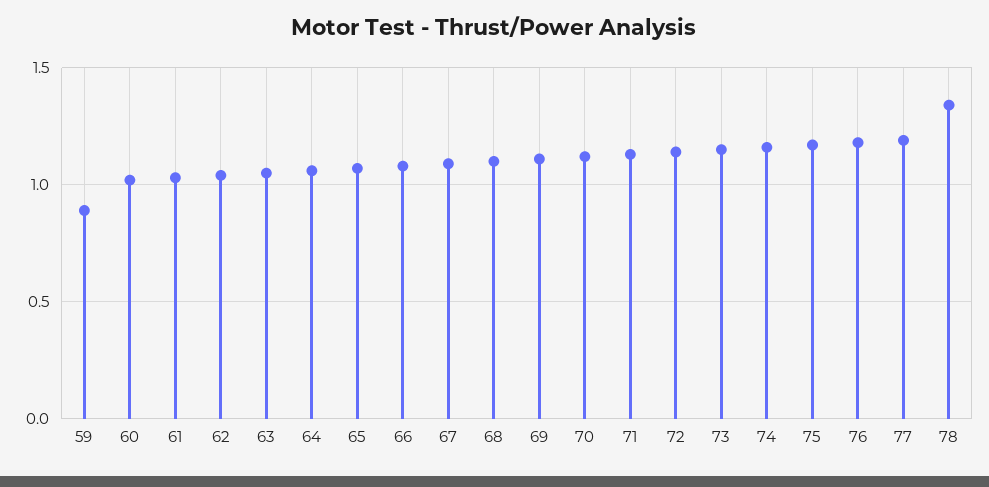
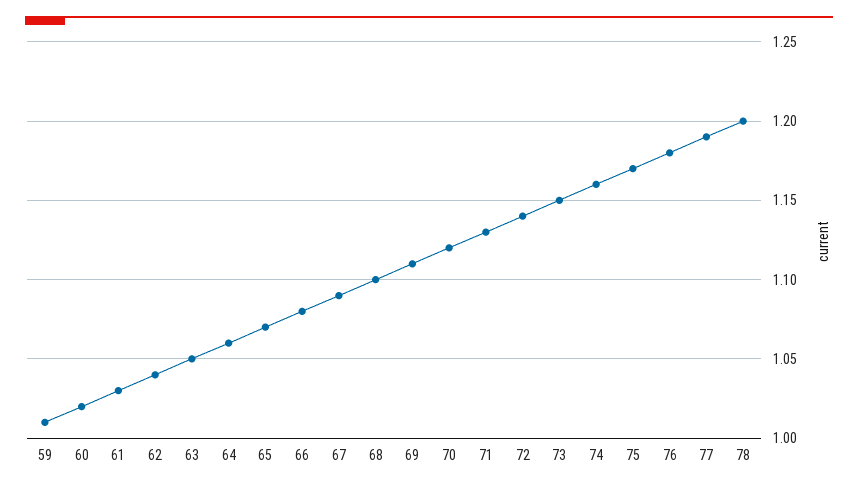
  {
-   "59": 0.9,
+   "59": 1.01,
    "60": 1.02,
    "61": 1.03,
    "62": 1.04,
    "63": 1.05,
    "64": 1.06,
    "65": 1.07,
    "66": 1.08,
    "67": 1.09,
    "68": 1.1,
    "69": 1.11,
    "70": 1.12,
    "71": 1.13,
    "72": 1.14,
    "73": 1.15,
    "74": 1.16,
    "75": 1.17,
    "76": 1.18,
    "77": 1.19,
-   "78": 1.35
+   "78": 1.2
  }

